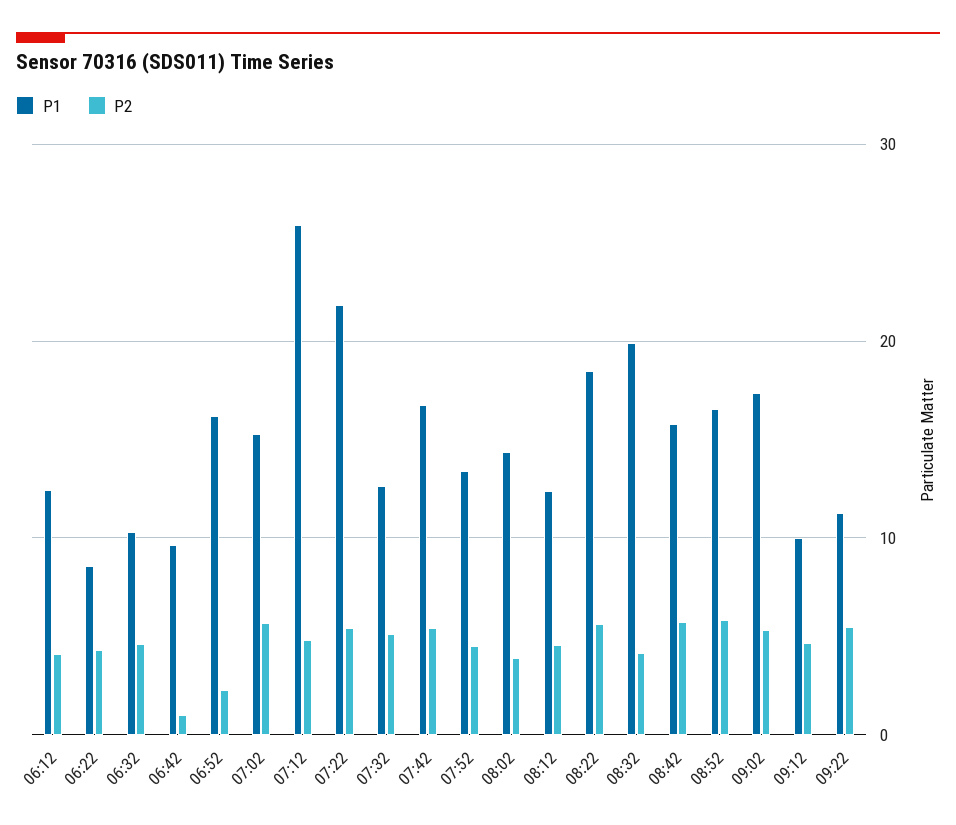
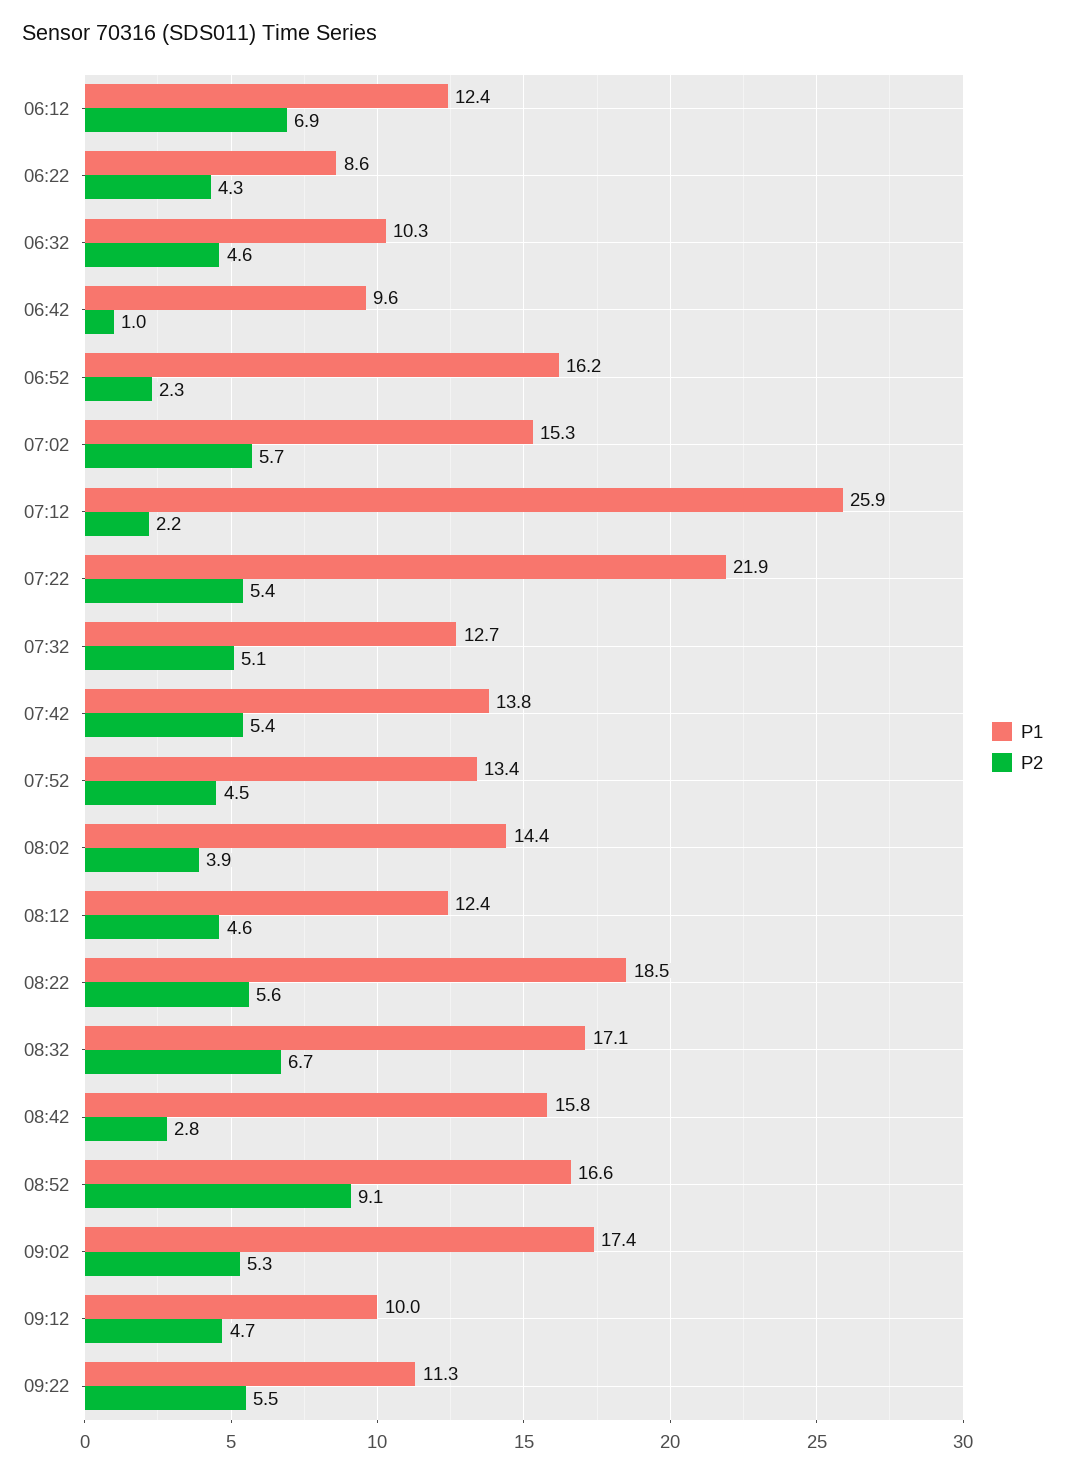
  {
    "P1": {
      "06:12": 12.4,
      "06:22": 8.6,
      "06:32": 10.3,
      "06:42": 9.6,
      "06:52": 16.2,
      "07:02": 15.3,
      "07:12": 25.9,
      "07:22": 21.9,
      "07:32": 12.7,
-     "07:42": 17,
+     "07:42": 13.8,
      "07:52": 13.4,
      "08:02": 14.4,
      "08:12": 12.4,
      "08:22": 18.5,
-     "08:32": 20,
+     "08:32": 17.1,
      "08:42": 15.8,
      "08:52": 16.6,
      "09:02": 17.4,
      "09:12": 10,
      "09:22": 11.3
    },
    "P2": {
-     "06:12": 4,
+     "06:12": 6.9,
      "06:22": 4.3,
      "06:32": 4.6,
      "06:42": 1,
      "06:52": 2.3,
      "07:02": 5.7,
-     "07:12": 5,
+     "07:12": 2.2,
      "07:22": 5.4,
      "07:32": 5.1,
      "07:42": 5.4,
      "07:52": 4.5,
      "08:02": 3.9,
      "08:12": 4.6,
      "08:22": 5.6,
-     "08:32": 4,
+     "08:32": 6.7,
-     "08:42": 6,
+     "08:42": 2.8,
-     "08:52": 6,
+     "08:52": 9.1,
      "09:02": 5.3,
      "09:12": 4.7,
      "09:22": 5.5
    }
  }

